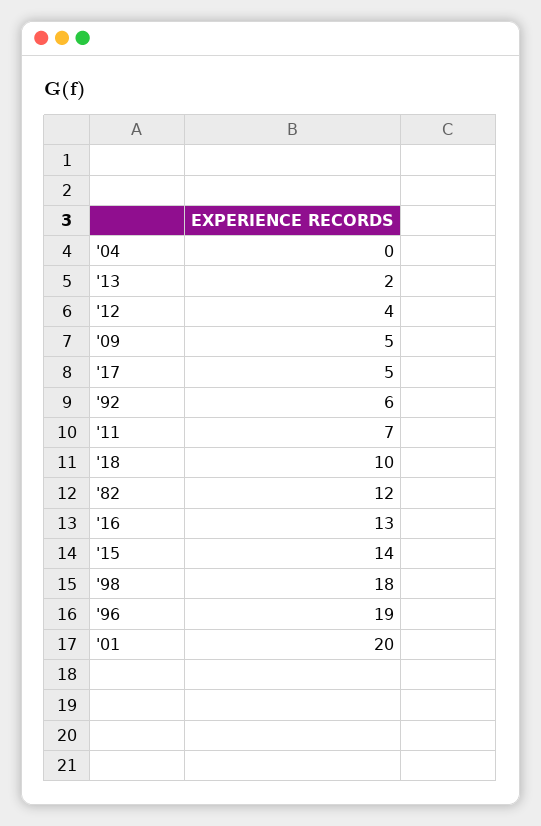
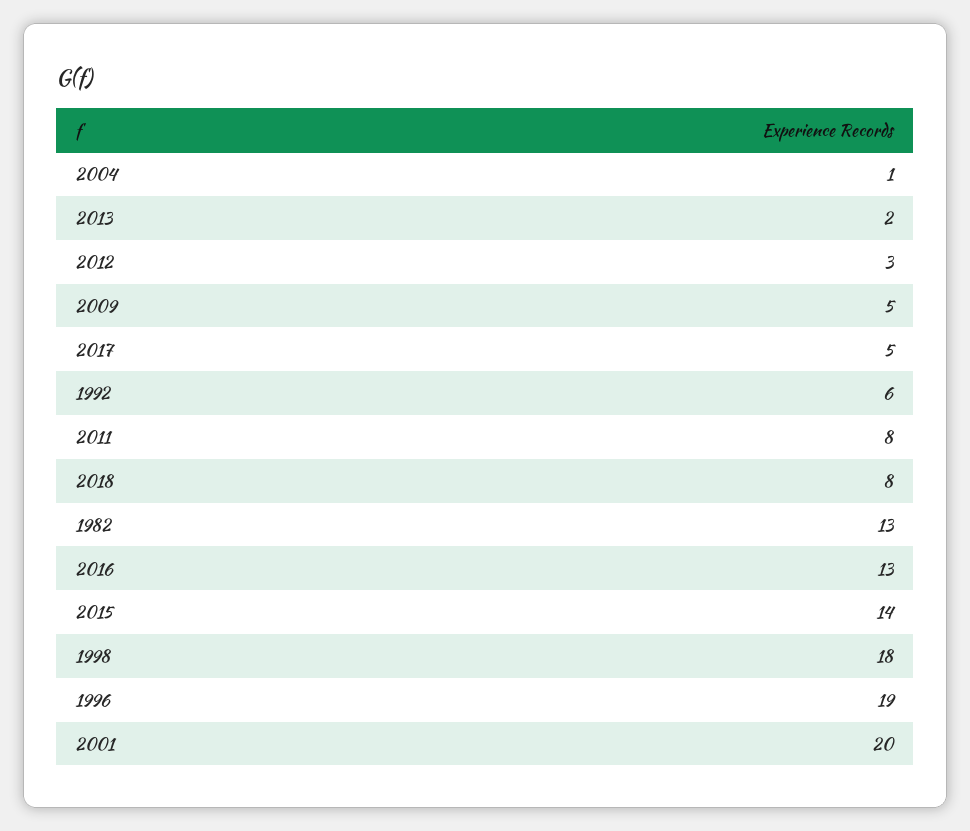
  {
-   "'04": 0,
+   "'04": 1,
    "'13": 2,
-   "'12": 4,
+   "'12": 3,
    "'09": 5,
    "'17": 5,
    "'92": 6,
-   "'11": 7,
+   "'11": 8,
-   "'18": 10,
+   "'18": 8,
-   "'82": 12,
+   "'82": 13,
    "'16": 13,
    "'15": 14,
    "'98": 18,
    "'96": 19,
    "'01": 20
  }

